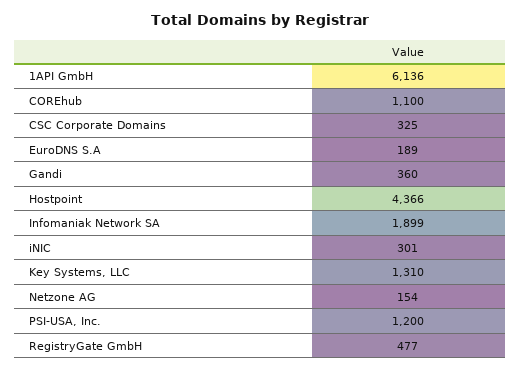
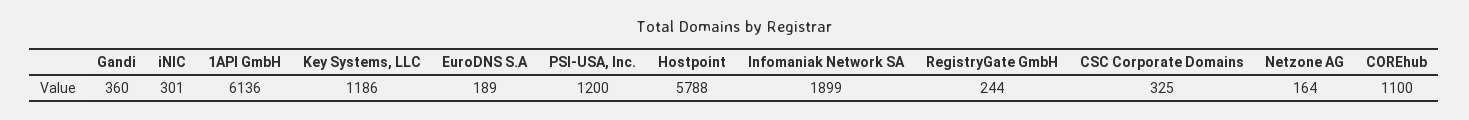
  {
    "1API GmbH": 6136,
    "COREhub": 1100,
    "CSC Corporate Domains": 325,
    "EuroDNS S.A": 189,
    "Gandi": 360,
-   "Hostpoint": 4366,
+   "Hostpoint": 5788,
    "Infomaniak Network SA": 1899,
    "iNIC": 301,
-   "Key Systems, LLC": 1310,
+   "Key Systems, LLC": 1186,
-   "Netzone AG": 154,
+   "Netzone AG": 164,
    "PSI-USA, Inc.": 1200,
-   "RegistryGate GmbH": 477
+   "RegistryGate GmbH": 244
  }

